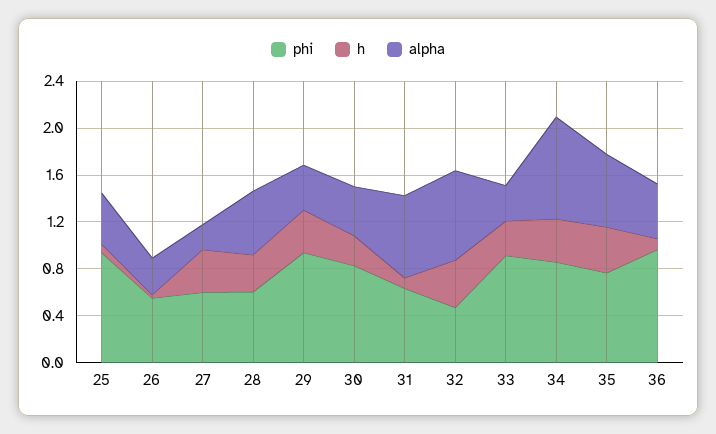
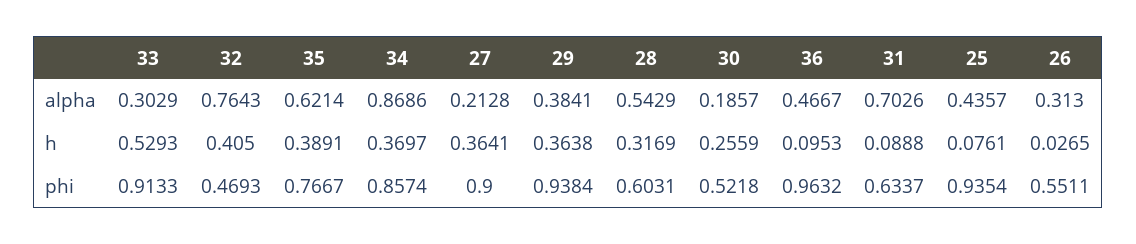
  {
    "phi": {
      "25": 0.9354,
      "26": 0.5511,
-     "27": 0.6,
+     "27": 0.9,
      "28": 0.6031,
      "29": 0.9384,
-     "30": 0.8,
+     "30": 0.5218,
      "31": 0.6337,
      "32": 0.4693,
      "33": 0.9133,
      "34": 0.8574,
      "35": 0.7667,
      "36": 0.9632
    },
    "h": {
      "25": 0.0761,
      "26": 0.0265,
      "27": 0.3641,
      "28": 0.3169,
      "29": 0.3638,
      "30": 0.2559,
      "31": 0.0888,
      "32": 0.405,
-     "33": 0.3,
+     "33": 0.5293,
      "34": 0.3697,
      "35": 0.3891,
      "36": 0.0953
    },
    "alpha": {
      "25": 0.4357,
      "26": 0.313,
      "27": 0.2128,
      "28": 0.5429,
      "29": 0.3841,
-     "30": 0.4,
+     "30": 0.1857,
      "31": 0.7026,
      "32": 0.7643,
      "33": 0.3029,
      "34": 0.8686,
      "35": 0.6214,
      "36": 0.4667
    }
  }

